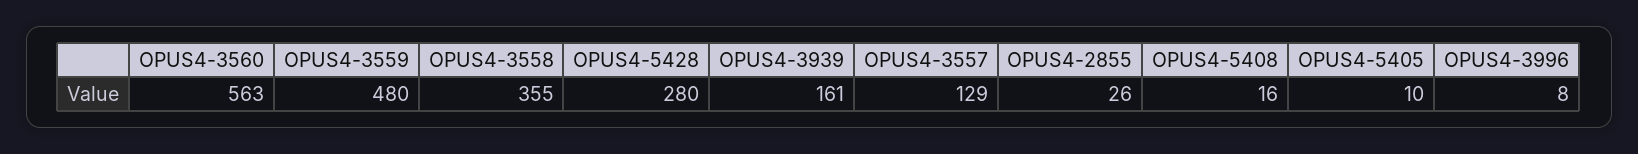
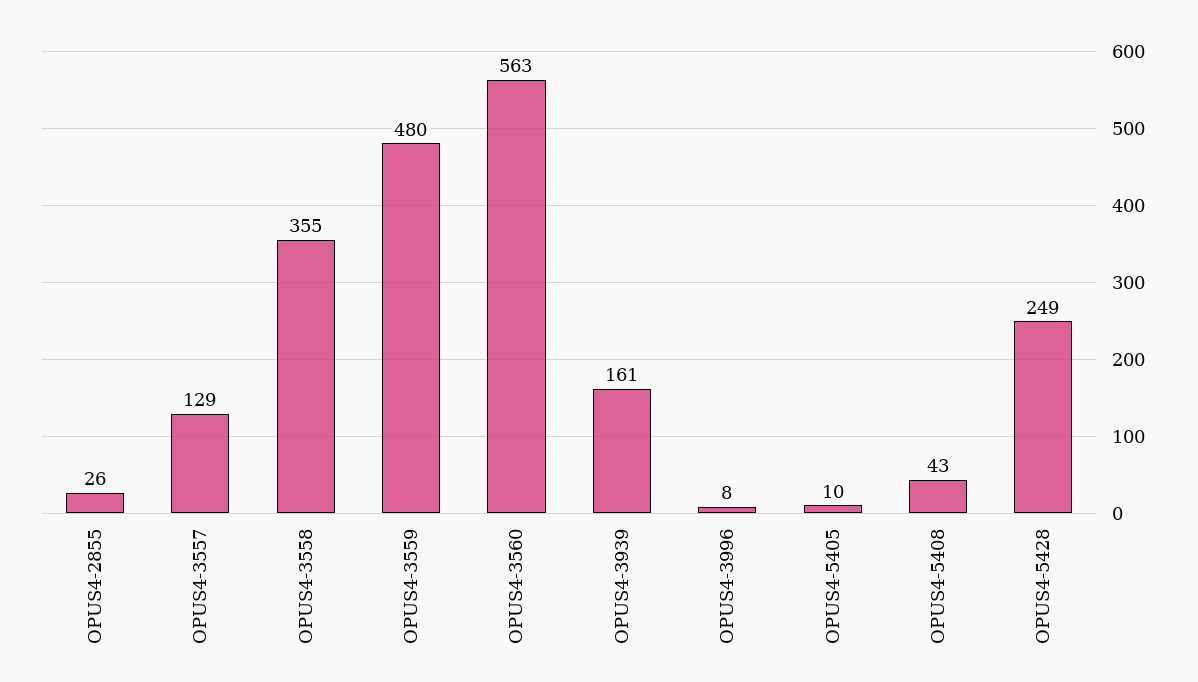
  {
    "OPUS4-3560": 563,
    "OPUS4-3559": 480,
    "OPUS4-3558": 355,
-   "OPUS4-5428": 280,
+   "OPUS4-5428": 249,
    "OPUS4-3939": 161,
    "OPUS4-3557": 129,
    "OPUS4-2855": 26,
-   "OPUS4-5408": 16,
+   "OPUS4-5408": 43,
    "OPUS4-5405": 10,
    "OPUS4-3996": 8
  }

